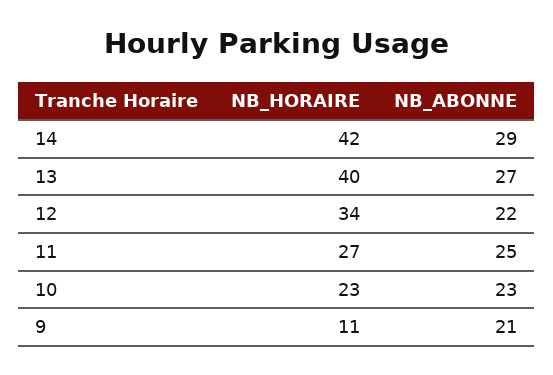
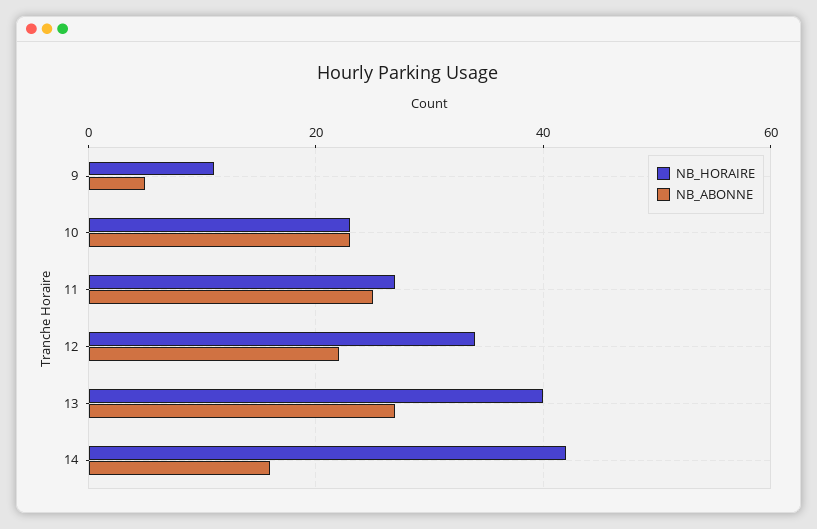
  {
    "NB_HORAIRE": {
      "14": 42,
      "13": 40,
      "12": 34,
      "11": 27,
      "10": 23,
      "9": 11
    },
    "NB_ABONNE": {
-     "14": 29,
+     "14": 15,
      "13": 27,
      "12": 22,
      "11": 25,
      "10": 23,
-     "9": 21
+     "9": 5
    }
  }

